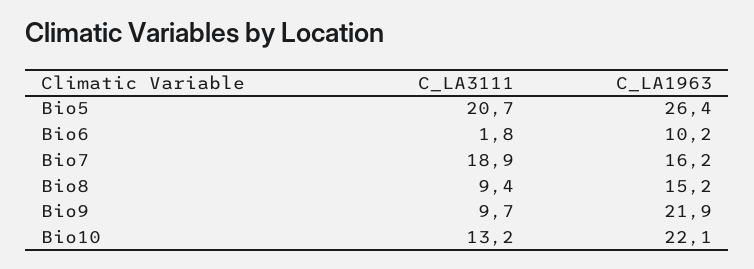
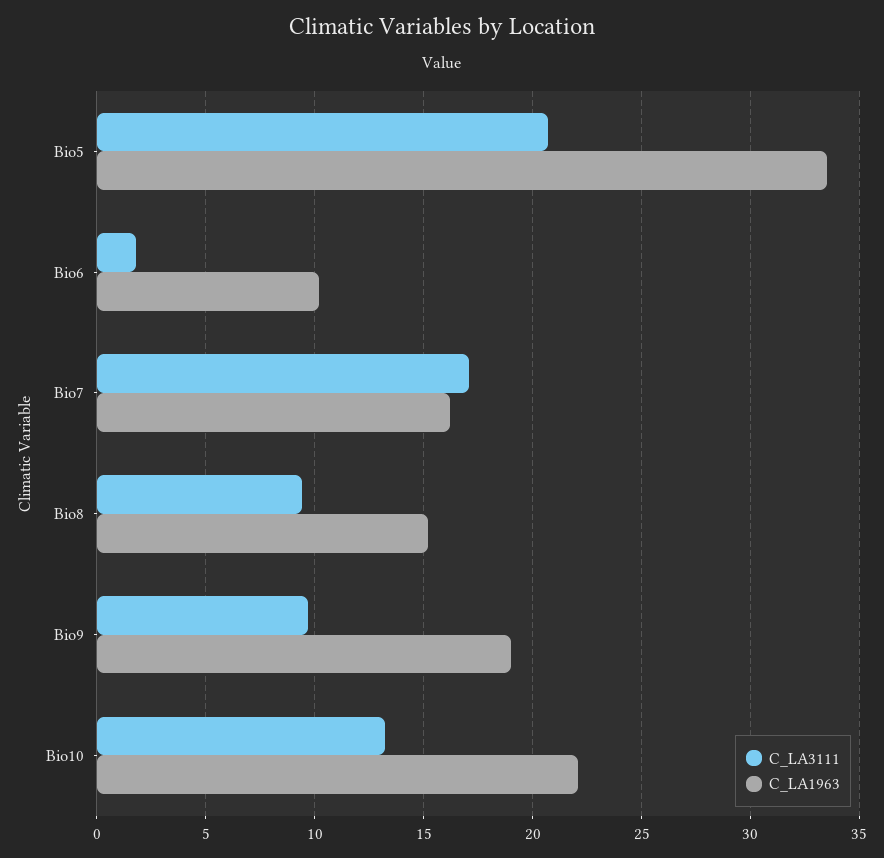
  {
    "C_LA3111": {
      "Bio5": 20.7,
      "Bio6": 1.8,
-     "Bio7": 18.9,
+     "Bio7": 17,
      "Bio8": 9.4,
      "Bio9": 9.7,
      "Bio10": 13.2
    },
    "C_LA1963": {
-     "Bio5": 26.4,
+     "Bio5": 33.5,
      "Bio6": 10.2,
      "Bio7": 16.2,
      "Bio8": 15.2,
-     "Bio9": 21.9,
+     "Bio9": 19,
      "Bio10": 22.1
    }
  }

